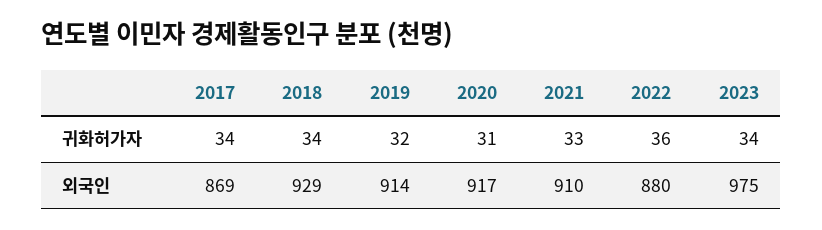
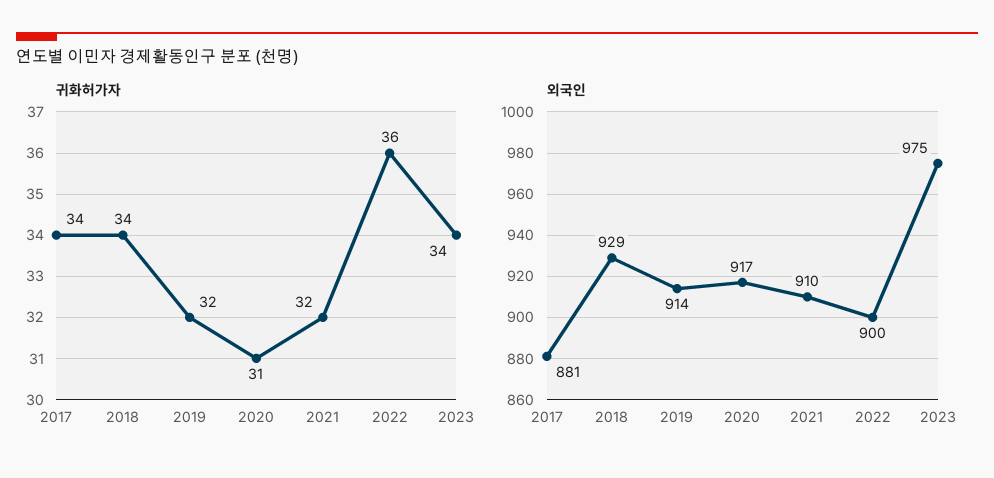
  {
    "귀화허가자": {
      "2017": 34,
      "2018": 34,
      "2019": 32,
      "2020": 31,
-     "2021": 33,
+     "2021": 32,
      "2022": 36,
      "2023": 34
    },
    "외국인": {
-     "2017": 869,
+     "2017": 881,
      "2018": 929,
      "2019": 914,
      "2020": 917,
      "2021": 910,
-     "2022": 880,
+     "2022": 900,
      "2023": 975
    }
  }

